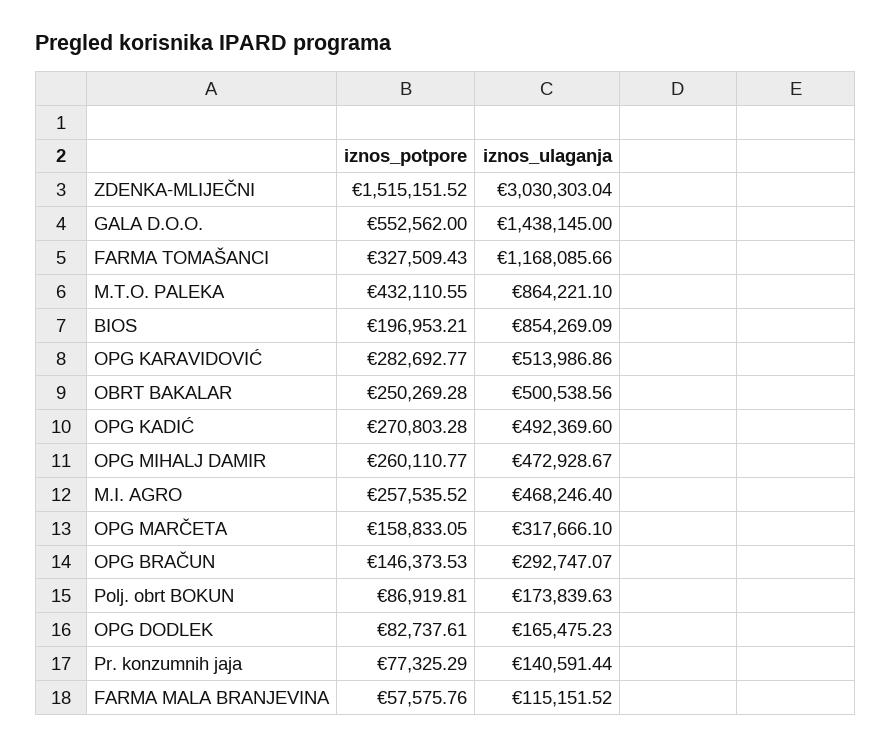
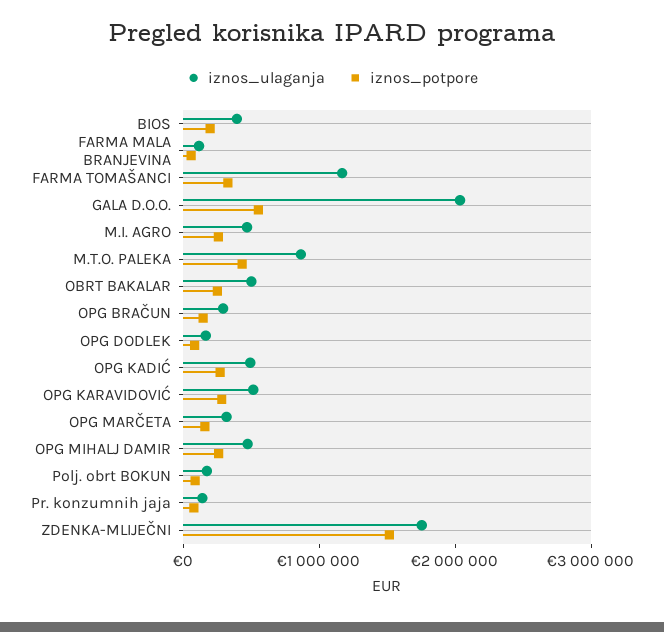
  {
    "iznos_potpore": {
      "ZDENKA-MLIJEČNI": 1515151.52,
      "GALA D.O.O.": 552562,
      "FARMA TOMAŠANCI": 327509.43,
      "M.T.O. PALEKA": 432110.55,
      "BIOS": 196953.21,
      "OPG KARAVIDOVIĆ": 282692.77,
      "OBRT BAKALAR": 250269.28,
      "OPG KADIĆ": 270803.28,
      "OPG MIHALJ DAMIR": 260110.77,
      "M.I. AGRO": 257535.52,
      "OPG MARČETA": 158833.05,
      "OPG BRAČUN": 146373.53,
      "Polj. obrt BOKUN": 86919.81,
      "OPG DODLEK": 82737.61,
      "Pr. konzumnih jaja": 77325.29,
      "FARMA MALA BRANJEVINA": 57575.76
    },
    "iznos_ulaganja": {
-     "ZDENKA-MLIJEČNI": 3030303.04,
+     "ZDENKA-MLIJEČNI": 1800000,
-     "GALA D.O.O.": 1438145,
+     "GALA D.O.O.": 2000000,
      "FARMA TOMAŠANCI": 1168085.66,
      "M.T.O. PALEKA": 864221.1,
-     "BIOS": 854269.09,
+     "BIOS": 400000,
      "OPG KARAVIDOVIĆ": 513986.86,
      "OBRT BAKALAR": 500538.56,
      "OPG KADIĆ": 492369.6,
      "OPG MIHALJ DAMIR": 472928.67,
      "M.I. AGRO": 468246.4,
      "OPG MARČETA": 317666.1,
      "OPG BRAČUN": 292747.07,
      "Polj. obrt BOKUN": 173839.63,
      "OPG DODLEK": 165475.23,
      "Pr. konzumnih jaja": 140591.44,
      "FARMA MALA BRANJEVINA": 115151.52
    }
  }

